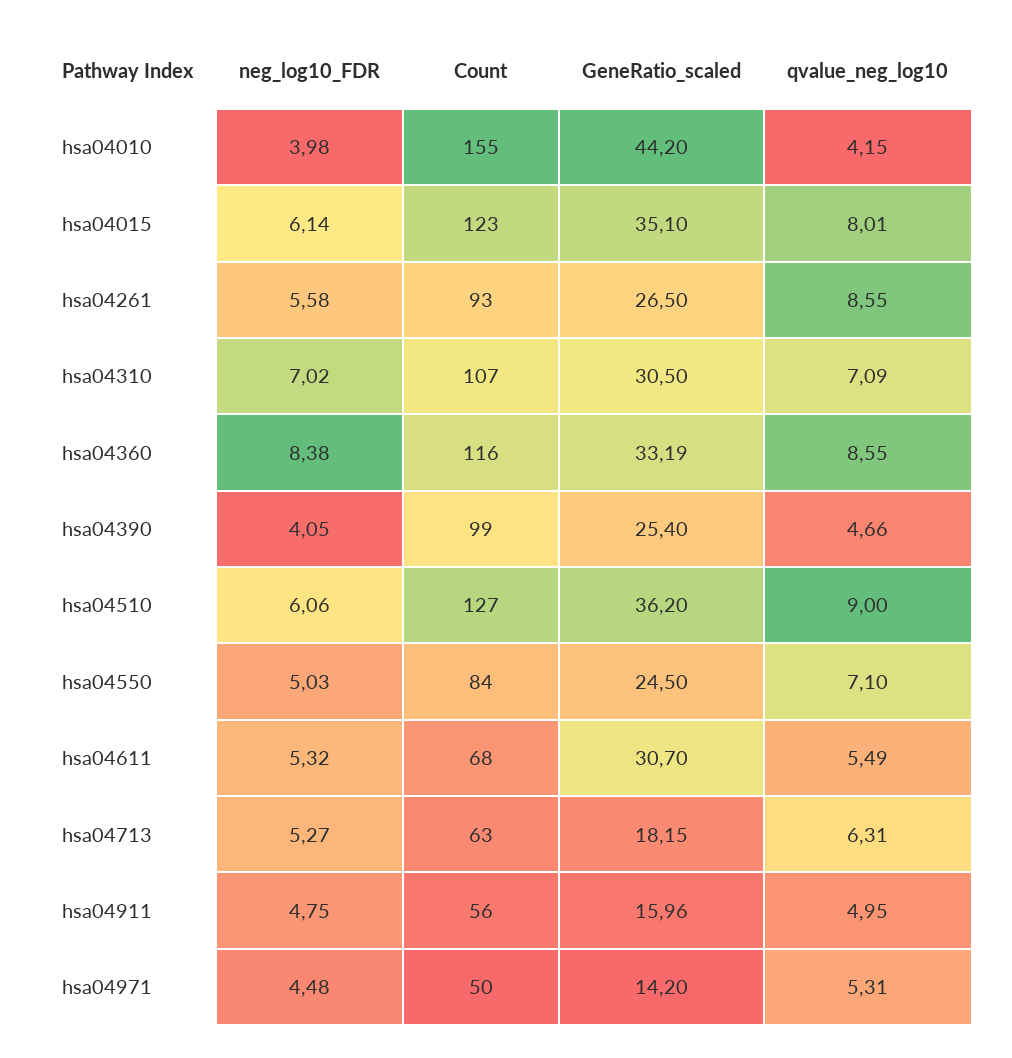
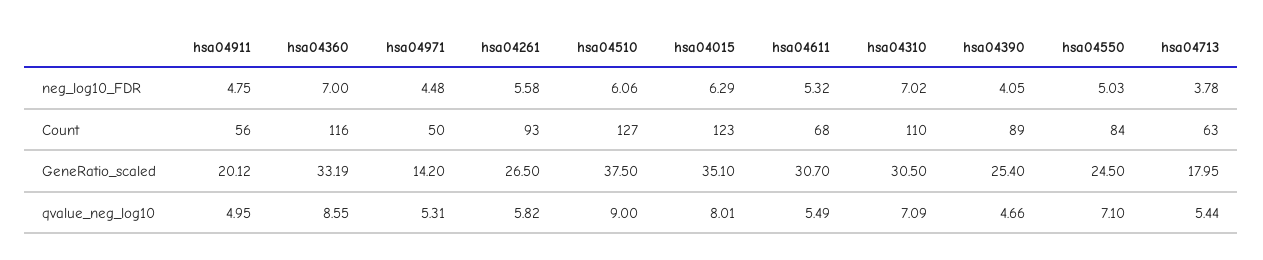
  {
    "neg_log10_FDR": {
-     "hsa04010": 3.98,
-     "hsa04015": 6.14,
+     "hsa04015": 6.29,
      "hsa04261": 5.58,
      "hsa04310": 7.02,
-     "hsa04360": 8.38,
+     "hsa04360": 7,
      "hsa04390": 4.05,
      "hsa04510": 6.06,
      "hsa04550": 5.03,
      "hsa04611": 5.32,
-     "hsa04713": 5.27,
+     "hsa04713": 3.78,
      "hsa04911": 4.75,
      "hsa04971": 4.48
    },
    "Count": {
-     "hsa04010": 155,
      "hsa04015": 123,
      "hsa04261": 93,
-     "hsa04310": 107,
+     "hsa04310": 110,
      "hsa04360": 116,
-     "hsa04390": 99,
+     "hsa04390": 89,
      "hsa04510": 127,
      "hsa04550": 84,
      "hsa04611": 68,
      "hsa04713": 63,
      "hsa04911": 56,
      "hsa04971": 50
    },
    "GeneRatio_scaled": {
-     "hsa04010": 44.2,
      "hsa04015": 35.1,
      "hsa04261": 26.5,
      "hsa04310": 30.5,
      "hsa04360": 33.19,
      "hsa04390": 25.4,
-     "hsa04510": 36.2,
+     "hsa04510": 37.5,
      "hsa04550": 24.5,
      "hsa04611": 30.7,
-     "hsa04713": 18.15,
+     "hsa04713": 17.95,
-     "hsa04911": 15.96,
+     "hsa04911": 20.12,
      "hsa04971": 14.2
    },
    "qvalue_neg_log10": {
-     "hsa04010": 4.15,
      "hsa04015": 8.01,
-     "hsa04261": 8.55,
+     "hsa04261": 5.82,
      "hsa04310": 7.09,
      "hsa04360": 8.55,
      "hsa04390": 4.66,
      "hsa04510": 9,
      "hsa04550": 7.1,
      "hsa04611": 5.49,
-     "hsa04713": 6.31,
+     "hsa04713": 5.44,
      "hsa04911": 4.95,
      "hsa04971": 5.31
    }
  }

